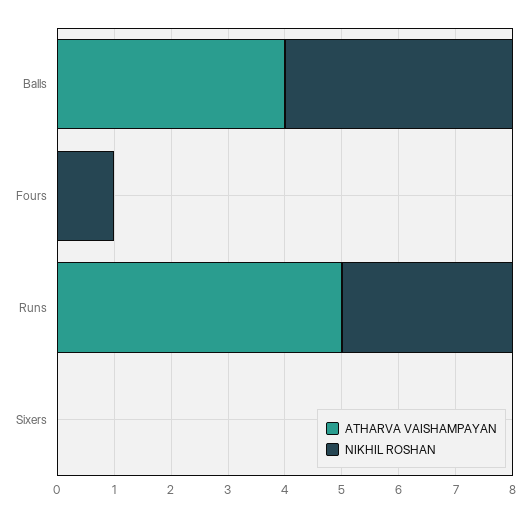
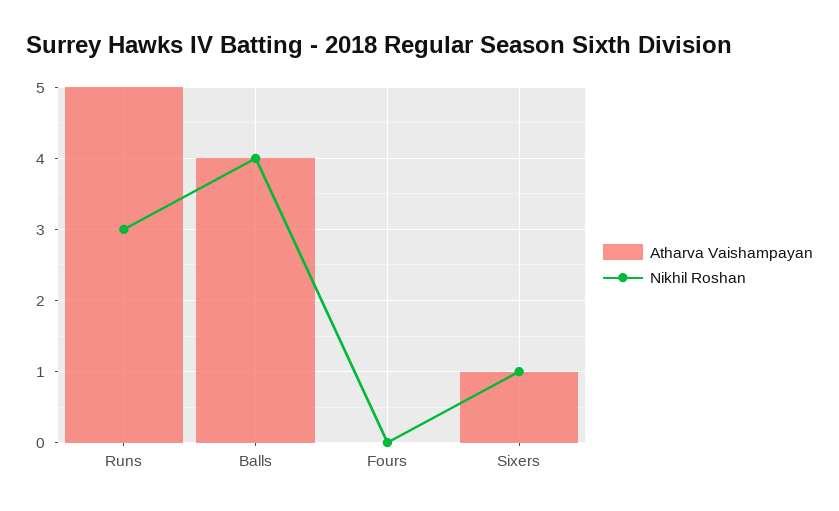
  {
    "ATHARVA VAISHAMPAYAN": {
      "Balls": 4,
      "Fours": 0,
      "Runs": 5,
-     "Sixers": 0
+     "Sixers": 1
    },
    "NIKHIL ROSHAN": {
      "Balls": 4,
-     "Fours": 1,
+     "Fours": 0,
      "Runs": 3,
-     "Sixers": 0
+     "Sixers": 1
    }
  }

